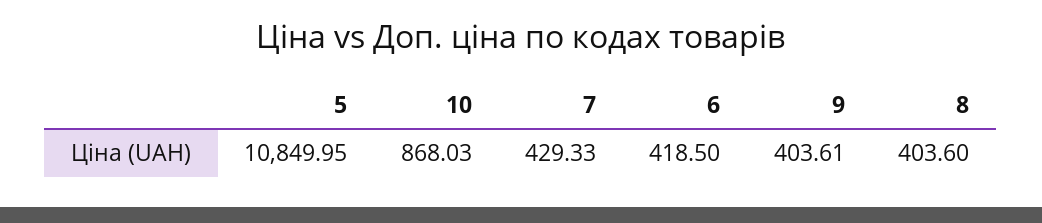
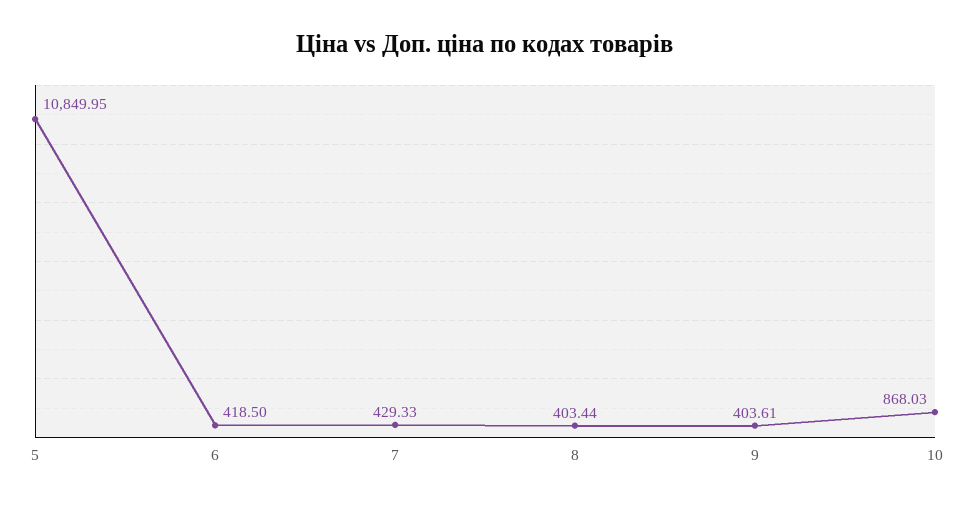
  {
    "5": 10849.95,
    "10": 868.03,
    "7": 429.33,
    "6": 418.5,
    "9": 403.61,
-   "8": 403.6
+   "8": 403.44
  }

